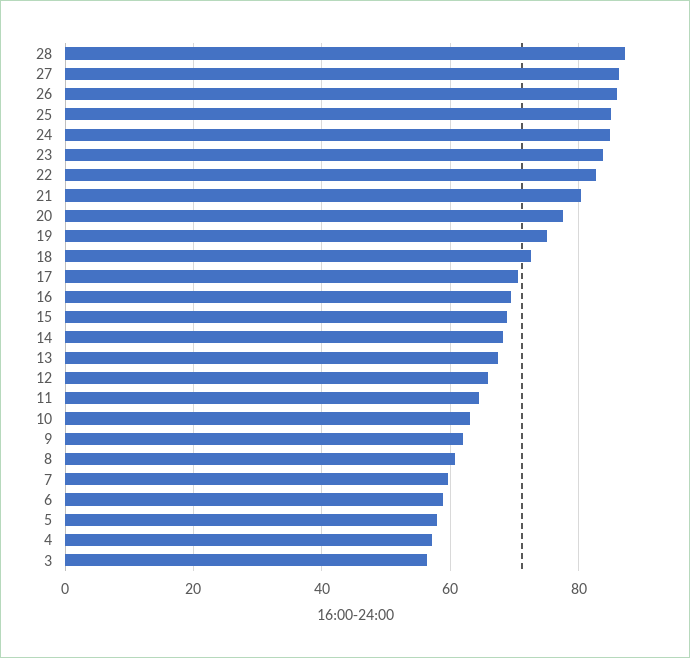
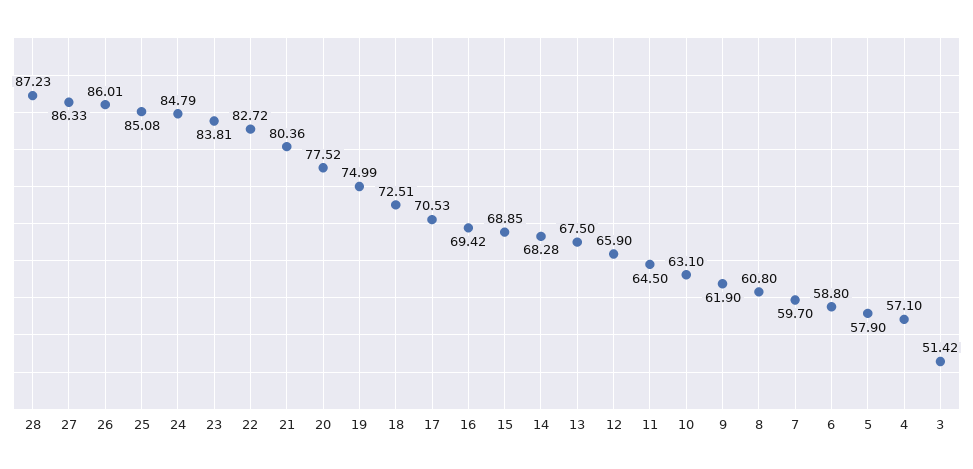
  {
    "28": 87.23,
    "27": 86.33,
    "26": 86.01,
    "25": 85.08,
    "24": 84.79,
    "23": 83.81,
    "22": 82.72,
    "21": 80.36,
    "20": 77.52,
    "19": 74.99,
    "18": 72.51,
    "17": 70.53,
    "16": 69.42,
    "15": 68.85,
    "14": 68.28,
    "13": 67.5,
    "12": 65.9,
    "11": 64.5,
    "10": 63.1,
    "9": 61.9,
    "8": 60.8,
    "7": 59.7,
    "6": 58.8,
    "5": 57.9,
    "4": 57.1,
-   "3": 56
+   "3": 51.42
  }

